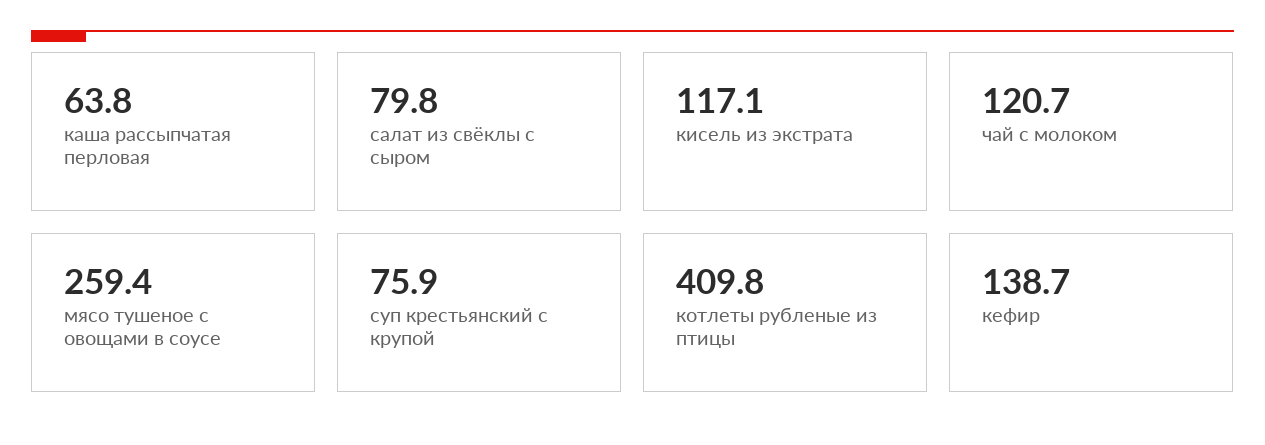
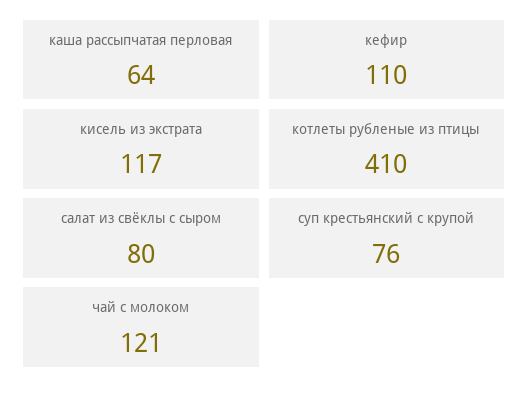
  {
    "каша рассыпчатая перловая": 63.8,
    "салат из свёклы с сыром": 79.8,
    "кисель из экстрата": 117.1,
    "чай с молоком": 120.7,
-   "мясо тушеное с овощами в соусе": 259.4,
    "суп крестьянский с крупой": 75.9,
    "котлеты рубленые из птицы": 409.8,
-   "кефир": 138.7
+   "кефир": 110
  }

